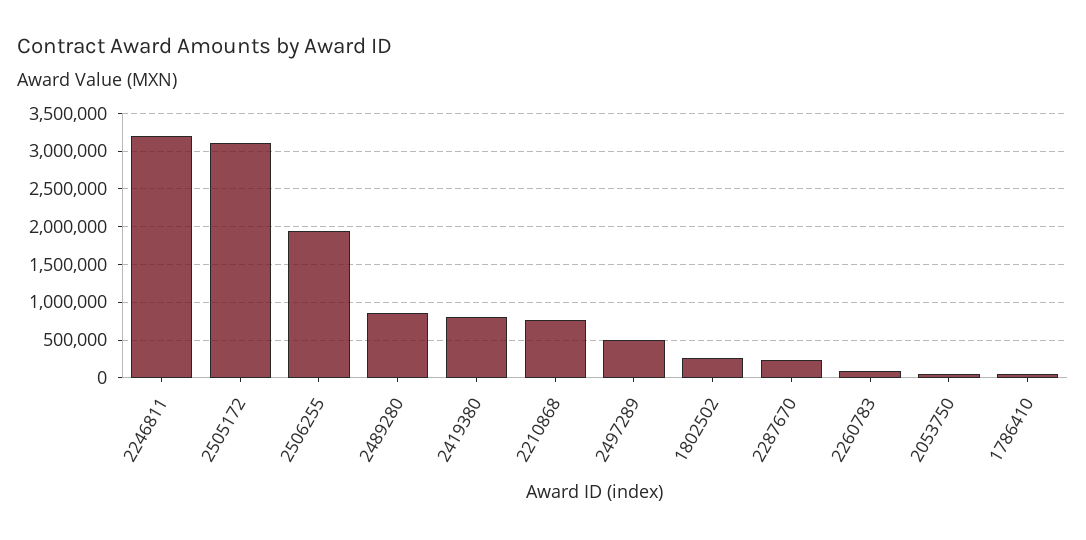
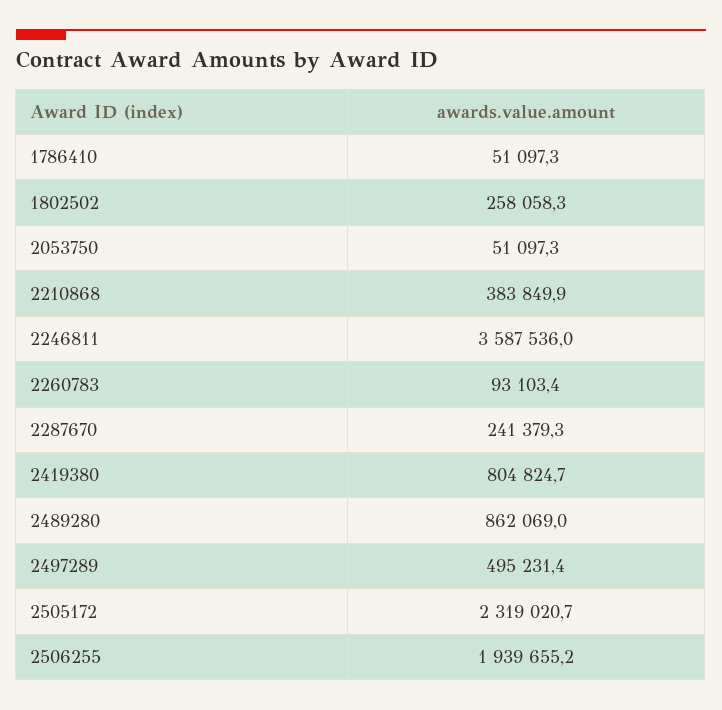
  {
-   "2246811": 3200000,
+   "2246811": 3587536,
-   "2505172": 3100000,
+   "2505172": 2319020.7,
    "2506255": 1939655.2,
    "2489280": 862069,
    "2419380": 804824.7,
-   "2210868": 800000,
+   "2210868": 383849.9,
    "2497289": 495231.4,
    "1802502": 258058.3,
    "2287670": 241379.3,
    "2260783": 93103.4,
    "2053750": 51097.3,
    "1786410": 51097.3
  }

